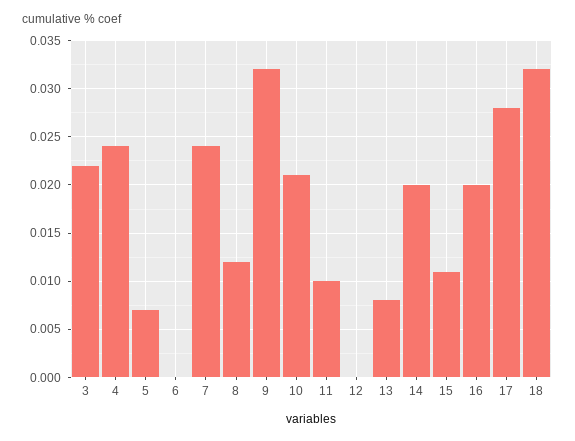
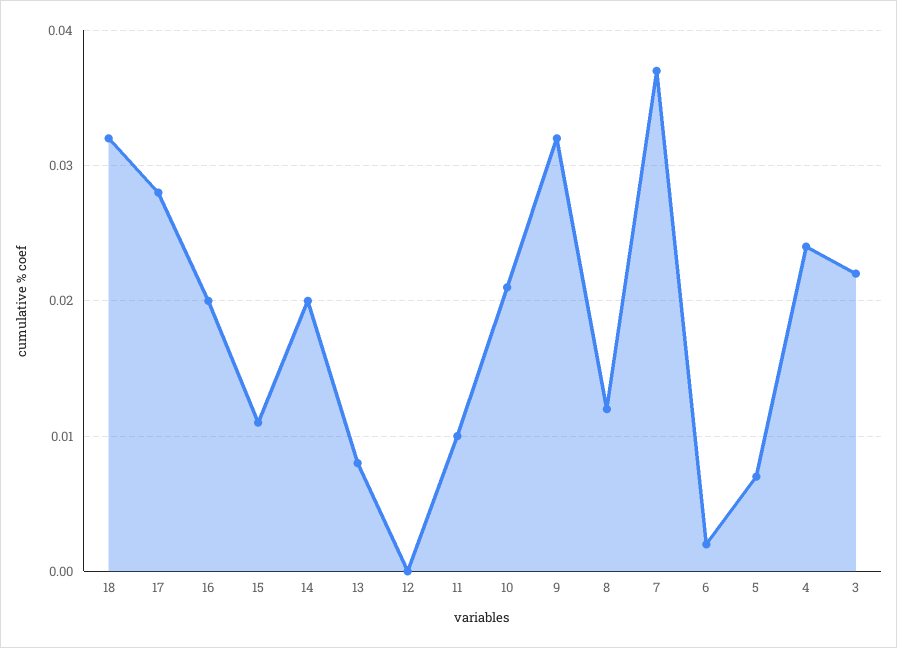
  {
    "3": 0.022,
    "4": 0.024,
    "5": 0.007,
-   "6": 0,
+   "6": 0.002,
-   "7": 0.024,
+   "7": 0.037,
    "8": 0.012,
    "9": 0.032,
    "10": 0.021,
    "11": 0.01,
    "12": 0,
    "13": 0.008,
    "14": 0.02,
    "15": 0.011,
    "16": 0.02,
    "17": 0.028,
    "18": 0.032
  }

